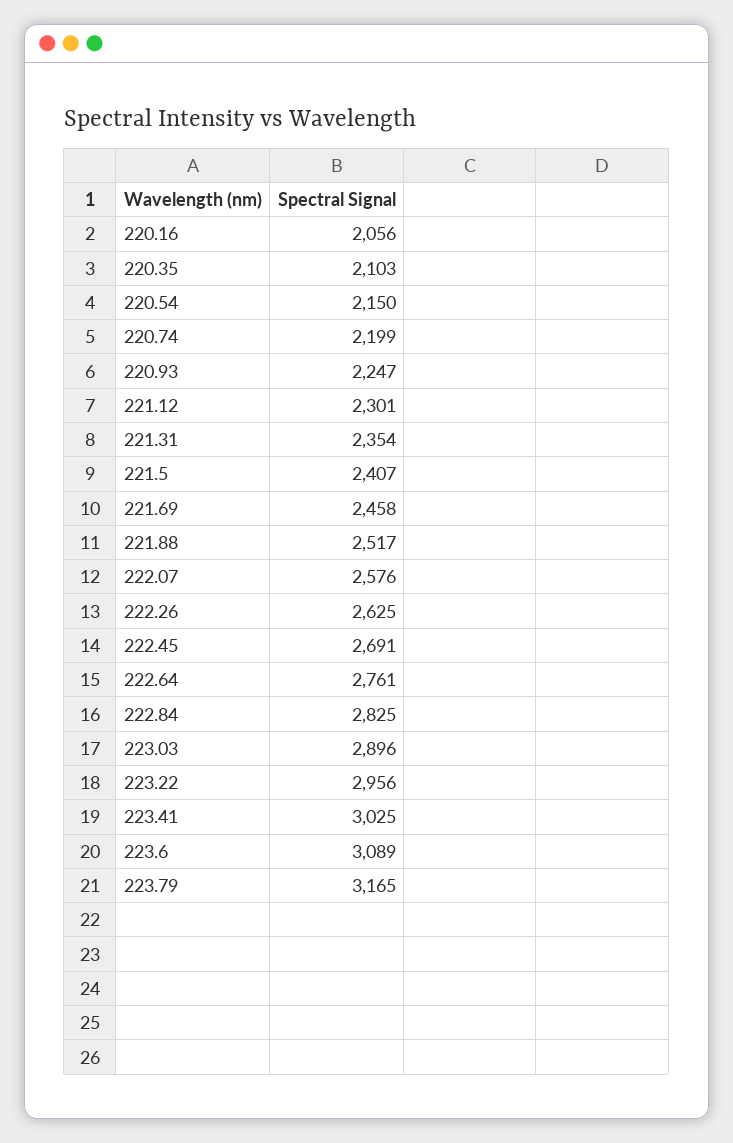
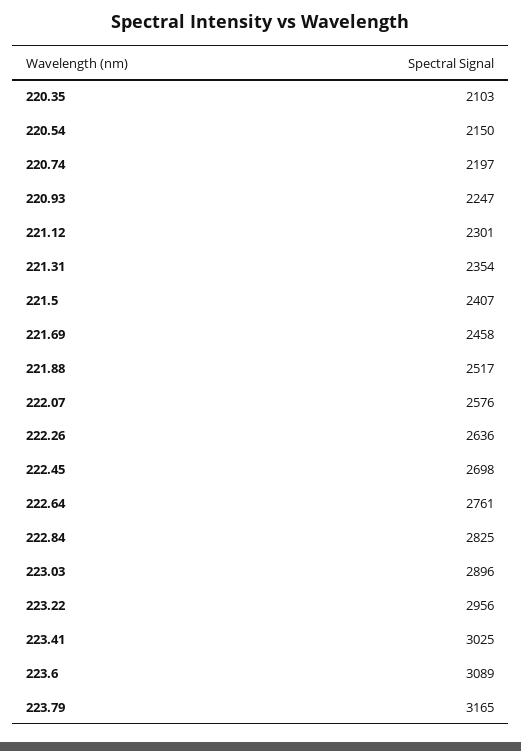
  {
-   "220.16": 2056,
    "220.35": 2103,
    "220.54": 2150,
-   "220.74": 2199,
+   "220.74": 2197,
    "220.93": 2247,
    "221.12": 2301,
    "221.31": 2354,
    "221.5": 2407,
    "221.69": 2458,
    "221.88": 2517,
    "222.07": 2576,
-   "222.26": 2625,
+   "222.26": 2636,
-   "222.45": 2691,
+   "222.45": 2698,
    "222.64": 2761,
    "222.84": 2825,
    "223.03": 2896,
    "223.22": 2956,
    "223.41": 3025,
    "223.6": 3089,
    "223.79": 3165
  }

